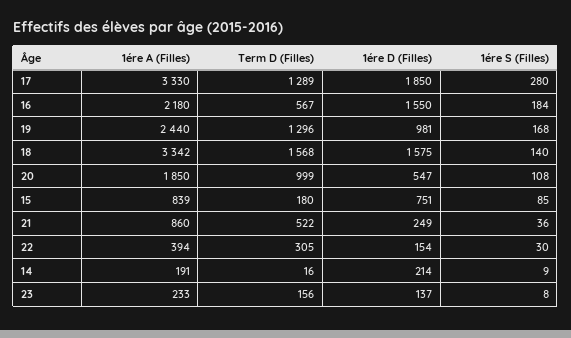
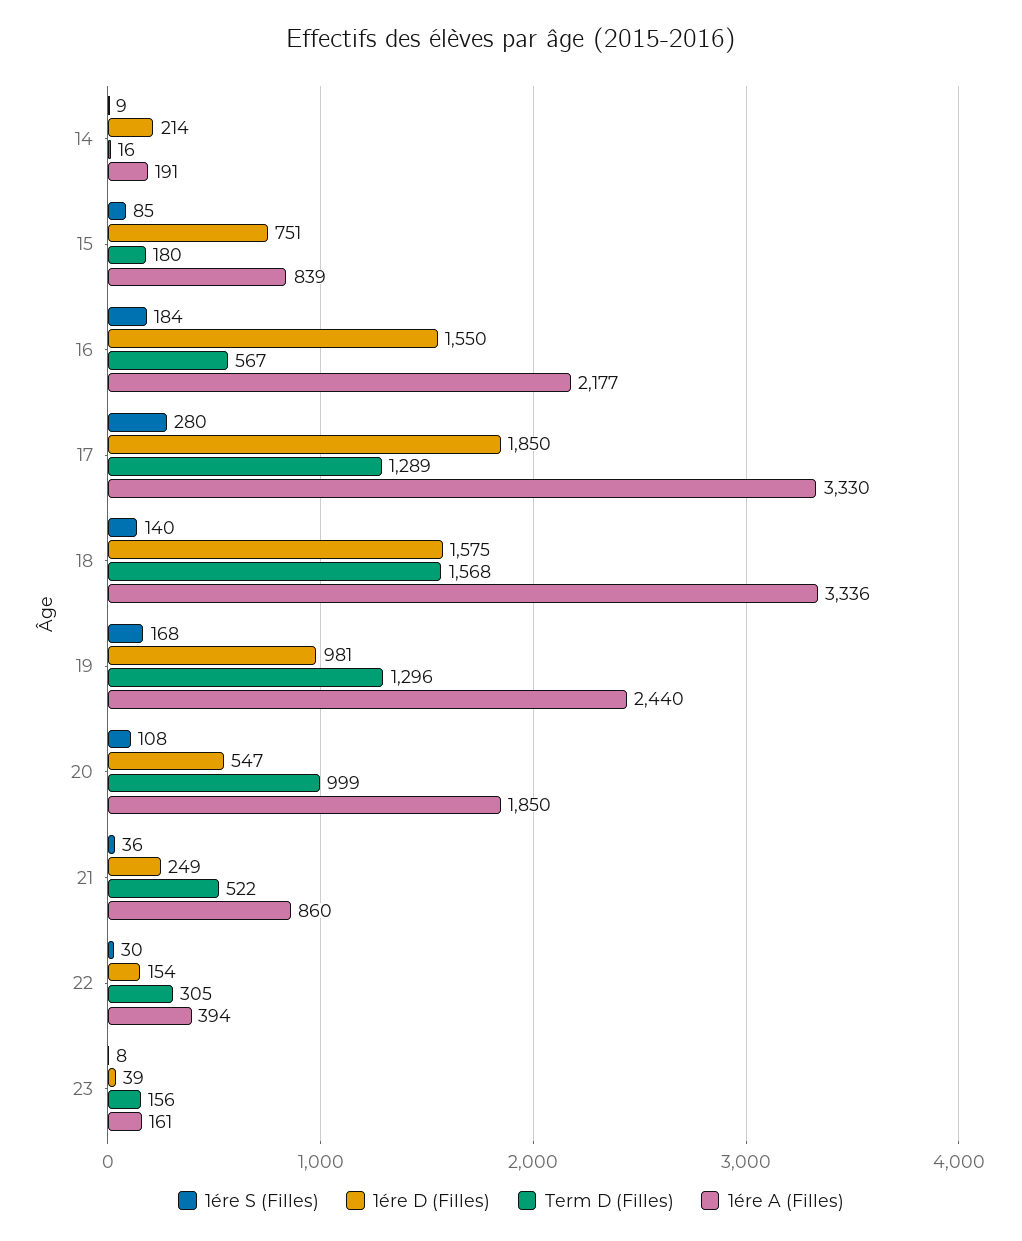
  {
    "1ére A (Filles)": {
      "17": 3330,
-     "16": 2180,
+     "16": 2177,
      "19": 2440,
-     "18": 3342,
+     "18": 3336,
      "20": 1850,
      "15": 839,
      "21": 860,
      "22": 394,
      "14": 191,
-     "23": 233
+     "23": 161
    },
    "Term D (Filles)": {
      "17": 1289,
      "16": 567,
      "19": 1296,
      "18": 1568,
      "20": 999,
      "15": 180,
      "21": 522,
      "22": 305,
      "14": 16,
      "23": 156
    },
    "1ére D (Filles)": {
      "17": 1850,
      "16": 1550,
      "19": 981,
      "18": 1575,
      "20": 547,
      "15": 751,
      "21": 249,
      "22": 154,
      "14": 214,
-     "23": 137
+     "23": 39
    },
    "1ére S (Filles)": {
      "17": 280,
      "16": 184,
      "19": 168,
      "18": 140,
      "20": 108,
      "15": 85,
      "21": 36,
      "22": 30,
      "14": 9,
      "23": 8
    }
  }

